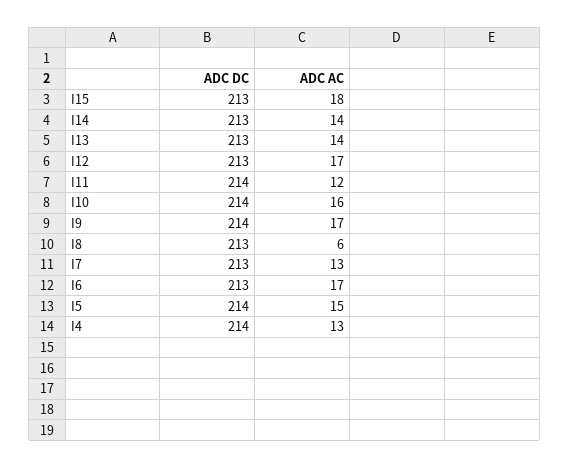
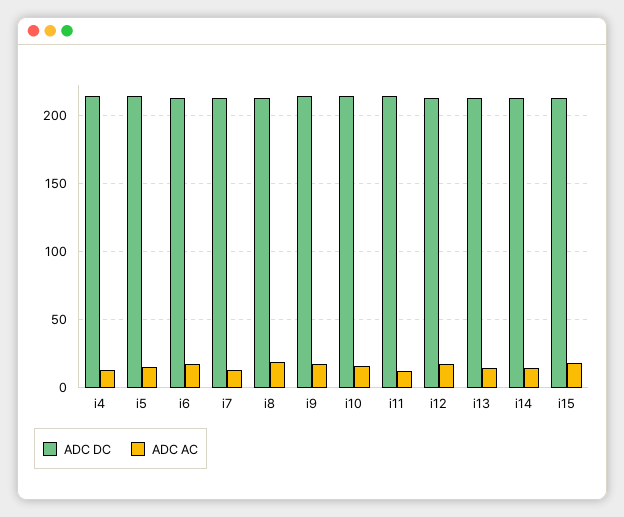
  {
    "ADC DC": {
      "I15": 213,
      "I14": 213,
      "I13": 213,
      "I12": 213,
      "I11": 214,
      "I10": 214,
      "I9": 214,
      "I8": 213,
      "I7": 213,
      "I6": 213,
      "I5": 214,
      "I4": 214
    },
    "ADC AC": {
      "I15": 18,
      "I14": 14,
      "I13": 14,
      "I12": 17,
      "I11": 12,
      "I10": 16,
      "I9": 17,
-     "I8": 6,
+     "I8": 20,
      "I7": 13,
      "I6": 17,
      "I5": 15,
      "I4": 13
    }
  }

